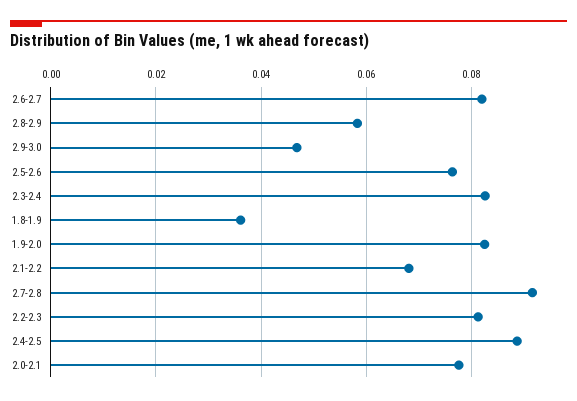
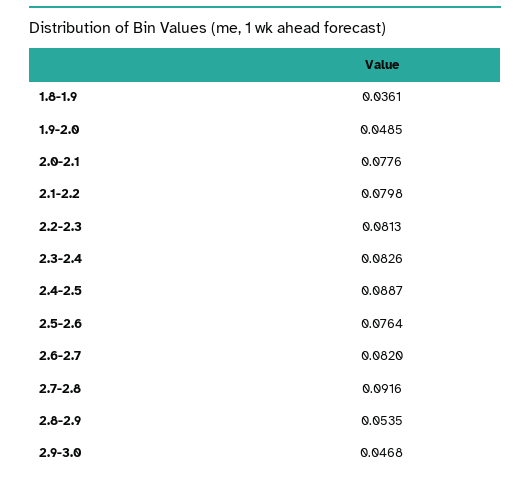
  {
    "2.6-2.7": 0.082,
-   "2.8-2.9": 0.058,
+   "2.8-2.9": 0.0535,
    "2.9-3.0": 0.0468,
    "2.5-2.6": 0.0764,
    "2.3-2.4": 0.0826,
    "1.8-1.9": 0.0361,
-   "1.9-2.0": 0.082,
+   "1.9-2.0": 0.0485,
-   "2.1-2.2": 0.068,
+   "2.1-2.2": 0.0798,
    "2.7-2.8": 0.0916,
    "2.2-2.3": 0.0813,
    "2.4-2.5": 0.0887,
    "2.0-2.1": 0.0776
  }

